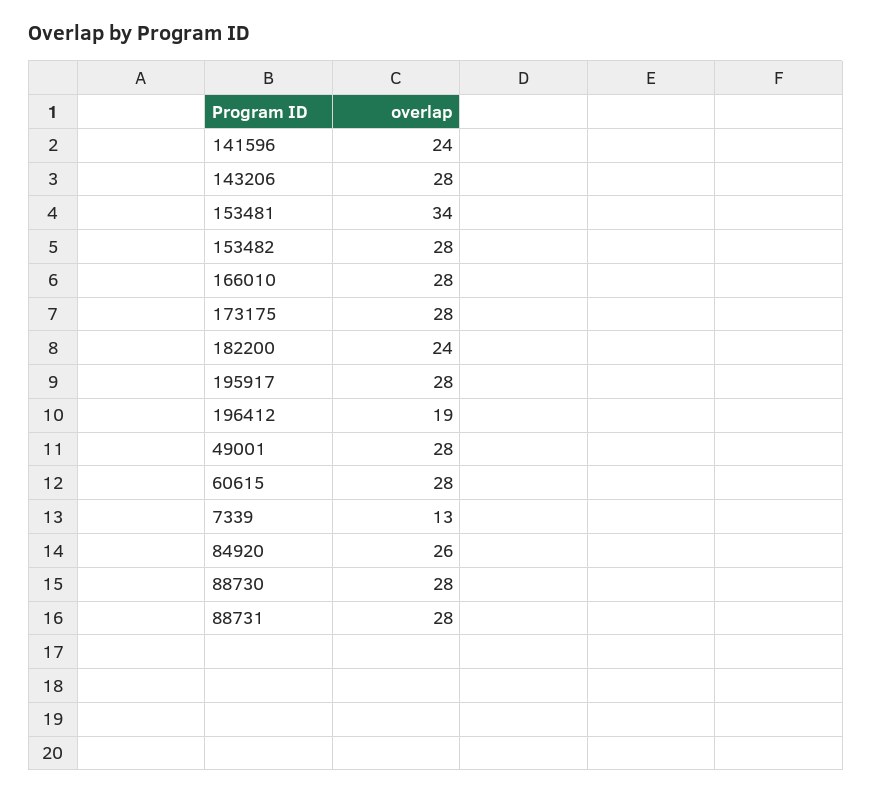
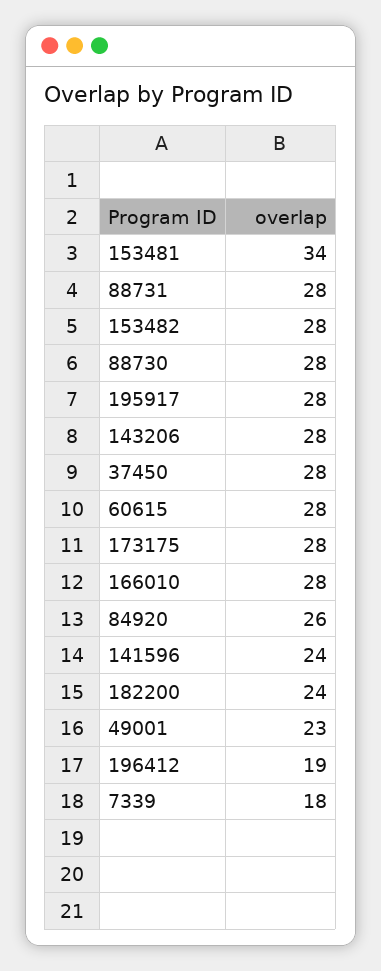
  {
    "141596": 24,
    "143206": 28,
    "153481": 34,
    "153482": 28,
    "166010": 28,
    "173175": 28,
    "182200": 24,
    "195917": 28,
    "196412": 19,
-   "49001": 28,
+   "49001": 23,
    "60615": 28,
-   "7339": 13,
+   "7339": 18,
    "84920": 26,
    "88730": 28,
-   "88731": 28
+   "88731": 28,
+   "37450": 28
  }

